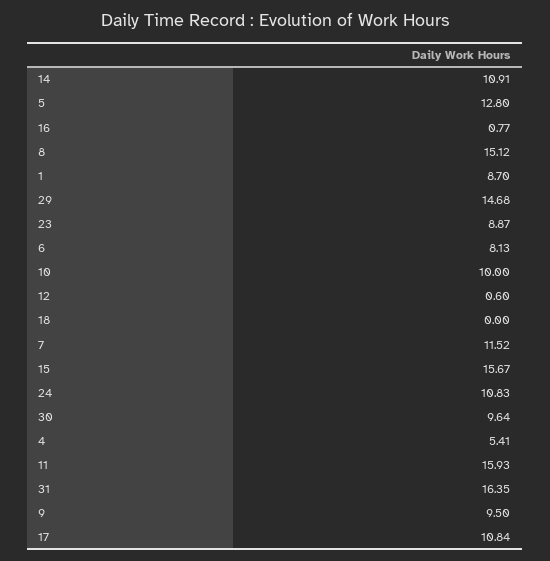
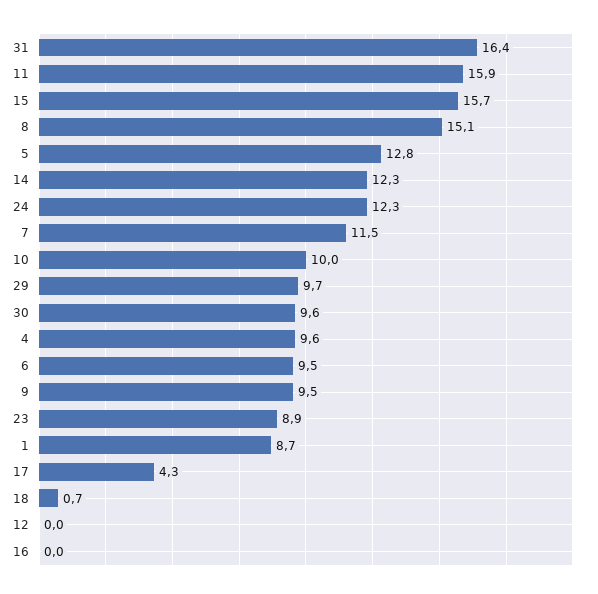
  {
-   "14": 10.91,
+   "14": 12.3,
    "5": 12.8,
-   "16": 0.77,
+   "16": 0,
    "8": 15.12,
    "1": 8.7,
-   "29": 14.68,
+   "29": 9.7,
    "23": 8.87,
-   "6": 8.13,
+   "6": 9.5,
    "10": 10,
-   "12": 0.6,
+   "12": 0,
-   "18": 0,
+   "18": 0.7,
    "7": 11.52,
    "15": 15.67,
-   "24": 10.83,
+   "24": 12.3,
    "30": 9.64,
-   "4": 5.41,
+   "4": 9.6,
    "11": 15.93,
    "31": 16.35,
    "9": 9.5,
-   "17": 10.84
+   "17": 4.3
  }

